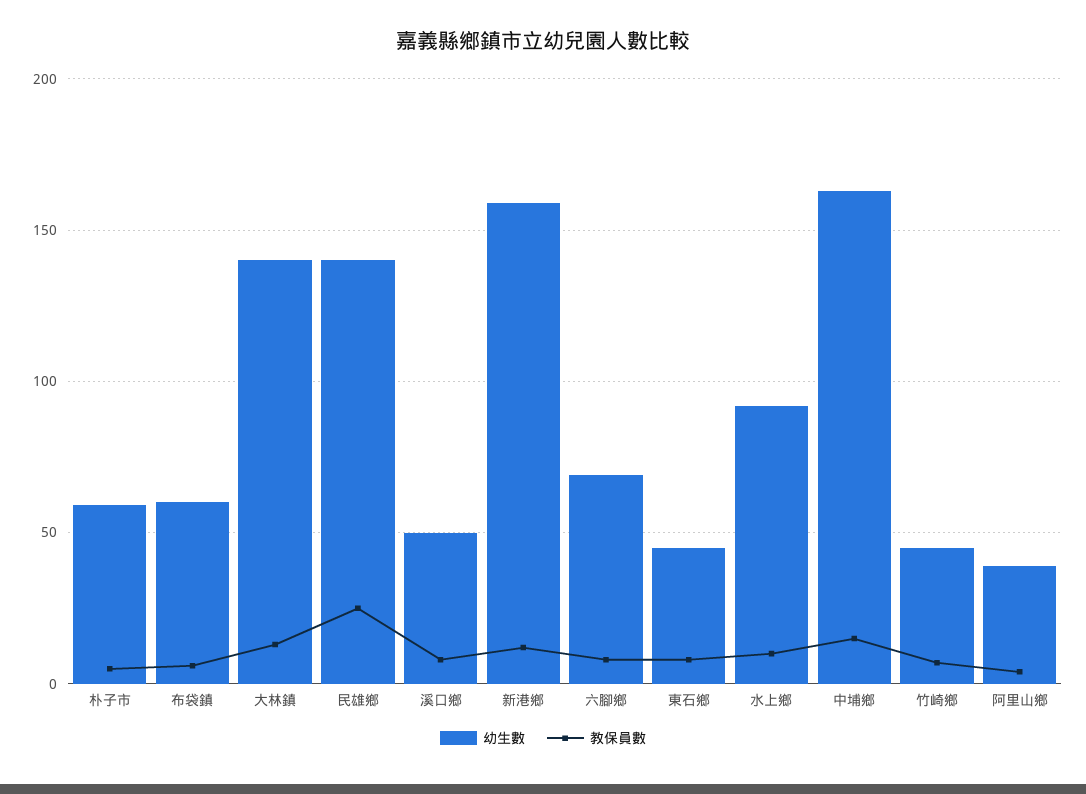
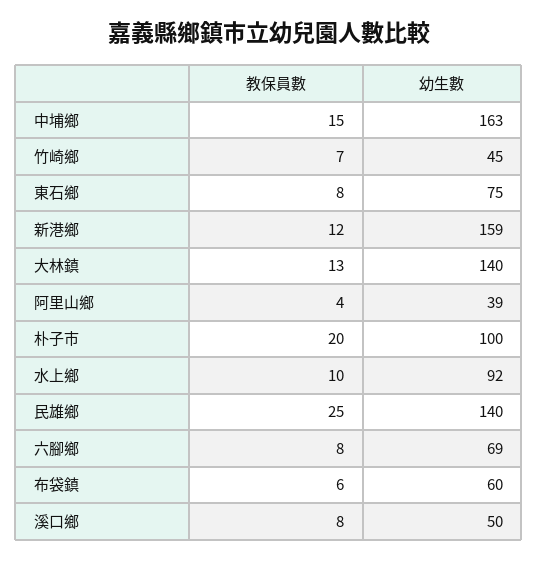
  {
    "幼生數": {
-     "朴子市": 60,
+     "朴子市": 100,
      "布袋鎮": 60,
      "大林鎮": 140,
      "民雄鄉": 140,
      "溪口鄉": 50,
      "新港鄉": 159,
      "六腳鄉": 69,
-     "東石鄉": 45,
+     "東石鄉": 75,
      "水上鄉": 92,
      "中埔鄉": 163,
      "竹崎鄉": 45,
      "阿里山鄉": 39
    },
    "教保員數": {
-     "朴子市": 5,
+     "朴子市": 20,
      "布袋鎮": 6,
      "大林鎮": 13,
      "民雄鄉": 25,
      "溪口鄉": 8,
      "新港鄉": 12,
      "六腳鄉": 8,
      "東石鄉": 8,
      "水上鄉": 10,
      "中埔鄉": 15,
      "竹崎鄉": 7,
      "阿里山鄉": 4
    }
  }

